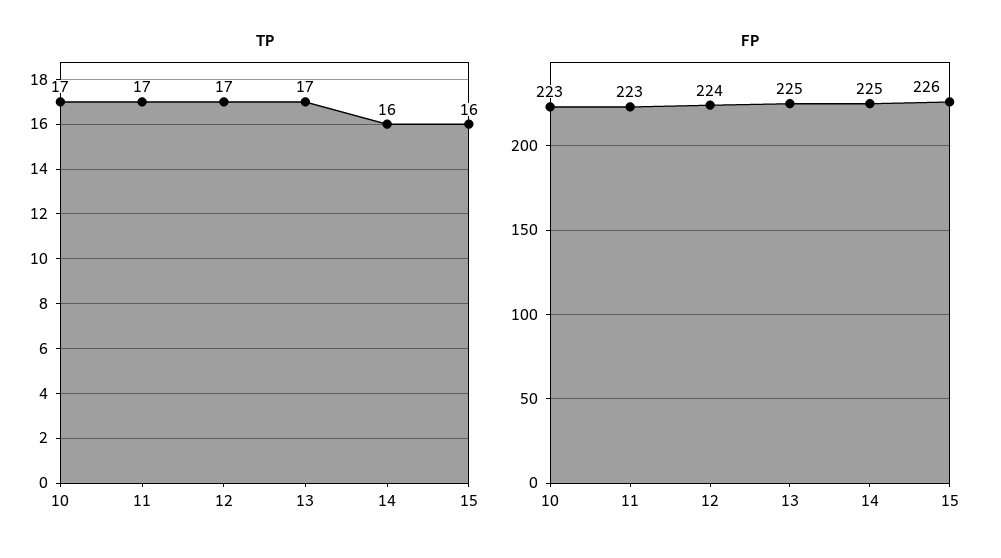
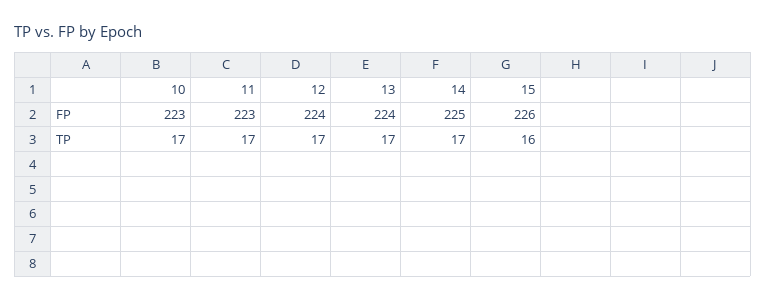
  {
    "TP": {
      "10": 17,
      "11": 17,
      "12": 17,
      "13": 17,
-     "14": 16,
+     "14": 17,
      "15": 16
    },
    "FP": {
      "10": 223,
      "11": 223,
      "12": 224,
-     "13": 225,
+     "13": 224,
      "14": 225,
      "15": 226
    }
  }

